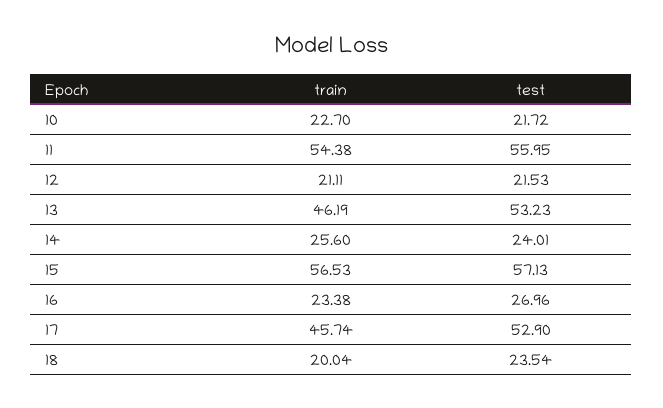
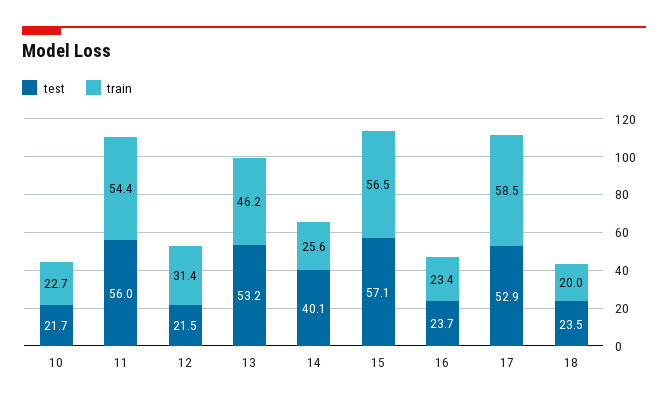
  {
    "train": {
      "10": 22.7,
      "11": 54.38,
-     "12": 21.11,
+     "12": 31.4,
      "13": 46.19,
      "14": 25.6,
      "15": 56.53,
      "16": 23.38,
-     "17": 45.74,
+     "17": 58.5,
      "18": 20.04
    },
    "test": {
      "10": 21.72,
      "11": 55.95,
      "12": 21.53,
      "13": 53.23,
-     "14": 24.01,
+     "14": 40.1,
      "15": 57.13,
-     "16": 26.96,
+     "16": 23.7,
      "17": 52.9,
      "18": 23.54
    }
  }

